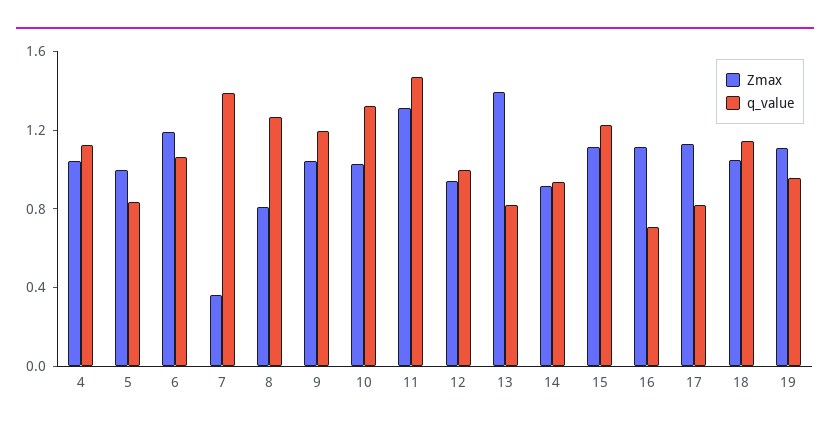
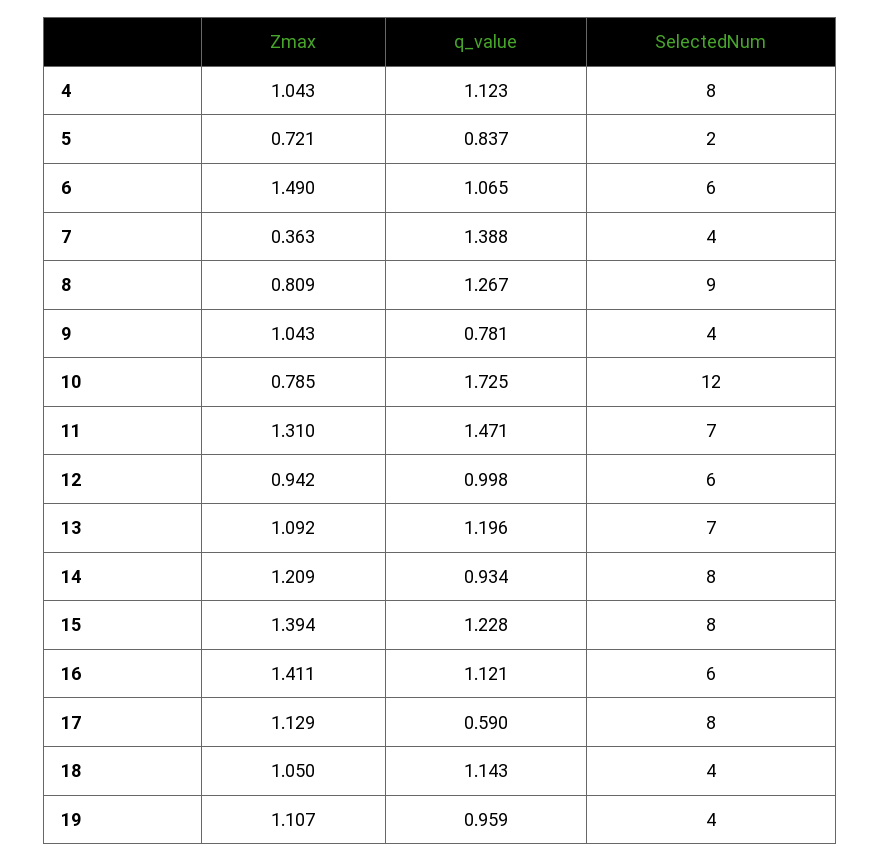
  {
    "Zmax": {
      "4": 1.043,
-     "5": 1,
+     "5": 0.721,
-     "6": 1.2,
+     "6": 1.49,
      "7": 0.363,
      "8": 0.809,
      "9": 1.043,
-     "10": 1,
+     "10": 0.785,
      "11": 1.31,
      "12": 0.942,
-     "13": 1.4,
+     "13": 1.092,
-     "14": 0.9,
+     "14": 1.209,
-     "15": 1.1,
+     "15": 1.394,
-     "16": 1.1,
+     "16": 1.411,
      "17": 1.129,
      "18": 1.05,
      "19": 1.107
    },
    "q_value": {
      "4": 1.123,
      "5": 0.837,
      "6": 1.065,
      "7": 1.388,
      "8": 1.267,
-     "9": 1.2,
+     "9": 0.781,
-     "10": 1.3,
+     "10": 1.725,
      "11": 1.471,
      "12": 0.998,
-     "13": 0.8,
+     "13": 1.196,
      "14": 0.934,
      "15": 1.228,
-     "16": 0.7,
+     "16": 1.121,
-     "17": 0.8,
+     "17": 0.59,
      "18": 1.143,
      "19": 0.959
-   }
+   },
+   "SelectedNum": {
+     "4": 8,
+     "5": 2,
+     "6": 6,
+     "7": 4,
+     "8": 9,
+     "9": 4,
+     "10": 12,
+     "11": 7,
+     "12": 6,
+     "13": 7,
+     "14": 8,
+     "15": 8,
+     "16": 6,
+     "17": 8,
+     "18": 4,
+     "19": 4
+   }
  }

